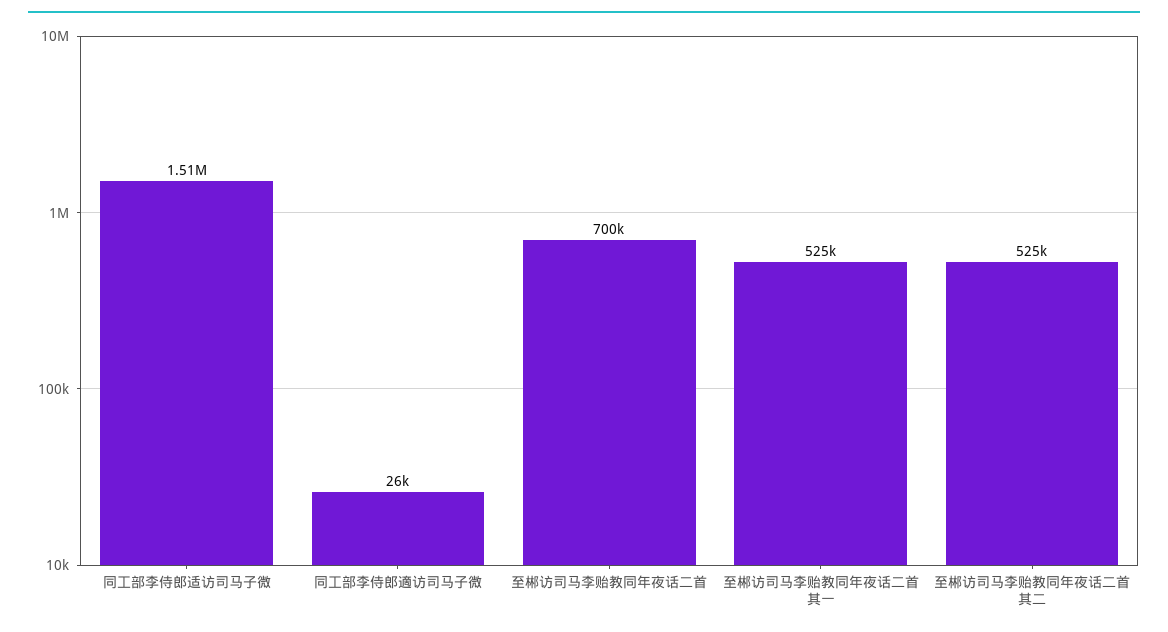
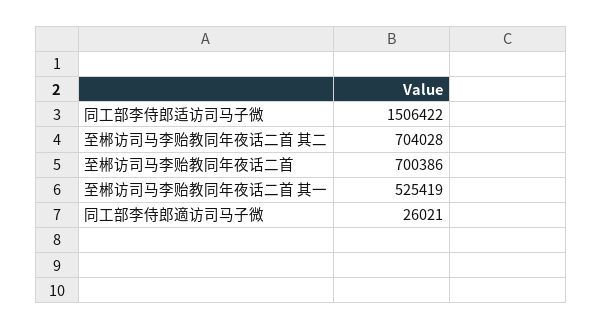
  {
    "同工部李侍郎适访司马子微": 1506422,
    "同工部李侍郎適访司马子微": 26021,
    "至郴访司马李贻教同年夜话二首": 700386,
    "至郴访司马李贻教同年夜话二首 其一": 525419,
-   "至郴访司马李贻教同年夜话二首 其二": 525000
+   "至郴访司马李贻教同年夜话二首 其二": 704028
  }

